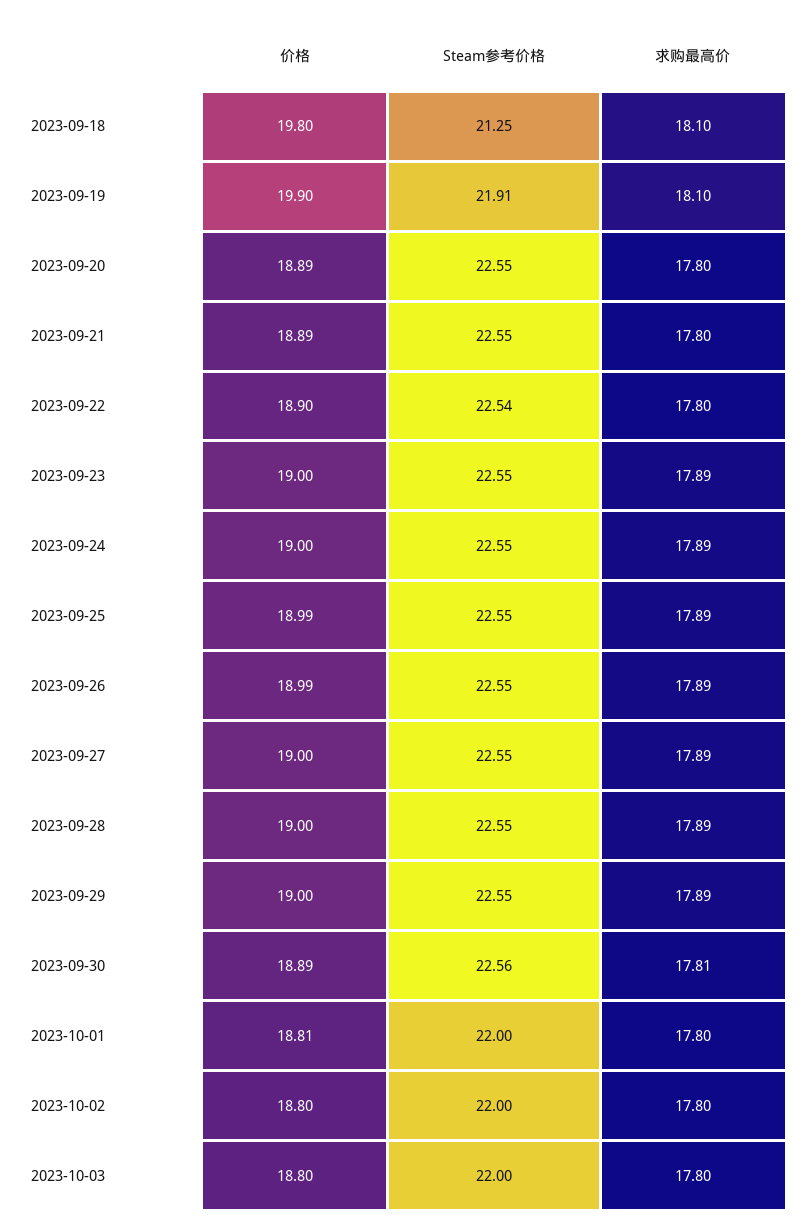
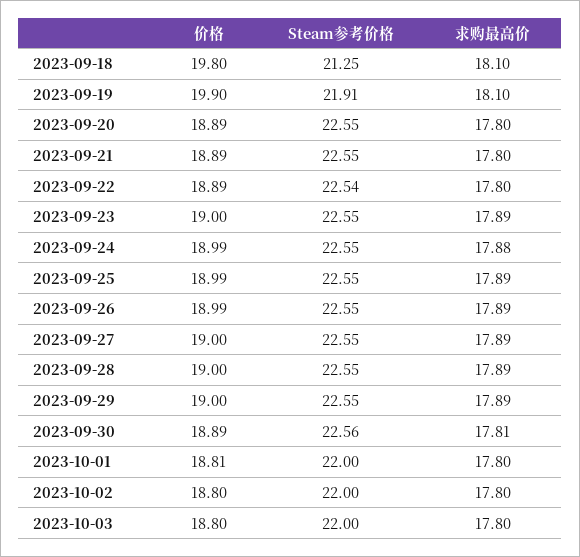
  {
    "价格": {
      "2023-09-18": 19.8,
      "2023-09-19": 19.9,
      "2023-09-20": 18.89,
      "2023-09-21": 18.89,
-     "2023-09-22": 18.9,
+     "2023-09-22": 18.89,
      "2023-09-23": 19,
-     "2023-09-24": 19,
+     "2023-09-24": 18.99,
      "2023-09-25": 18.99,
      "2023-09-26": 18.99,
      "2023-09-27": 19,
      "2023-09-28": 19,
      "2023-09-29": 19,
      "2023-09-30": 18.89,
      "2023-10-01": 18.81,
      "2023-10-02": 18.8,
      "2023-10-03": 18.8
    },
    "Steam参考价格": {
      "2023-09-18": 21.25,
      "2023-09-19": 21.91,
      "2023-09-20": 22.55,
      "2023-09-21": 22.55,
      "2023-09-22": 22.54,
      "2023-09-23": 22.55,
      "2023-09-24": 22.55,
      "2023-09-25": 22.55,
      "2023-09-26": 22.55,
      "2023-09-27": 22.55,
      "2023-09-28": 22.55,
      "2023-09-29": 22.55,
      "2023-09-30": 22.56,
      "2023-10-01": 22,
      "2023-10-02": 22,
      "2023-10-03": 22
    },
    "求购最高价": {
      "2023-09-18": 18.1,
      "2023-09-19": 18.1,
      "2023-09-20": 17.8,
      "2023-09-21": 17.8,
      "2023-09-22": 17.8,
      "2023-09-23": 17.89,
-     "2023-09-24": 17.89,
+     "2023-09-24": 17.88,
      "2023-09-25": 17.89,
      "2023-09-26": 17.89,
      "2023-09-27": 17.89,
      "2023-09-28": 17.89,
      "2023-09-29": 17.89,
      "2023-09-30": 17.81,
      "2023-10-01": 17.8,
      "2023-10-02": 17.8,
      "2023-10-03": 17.8
    }
  }

